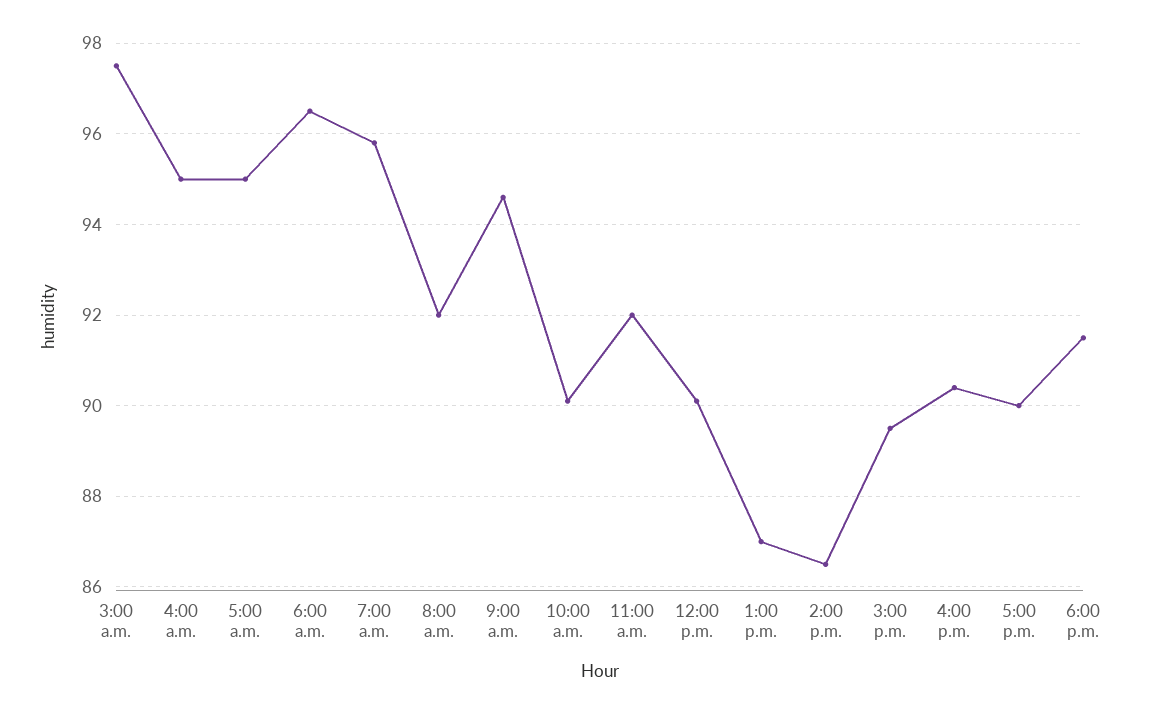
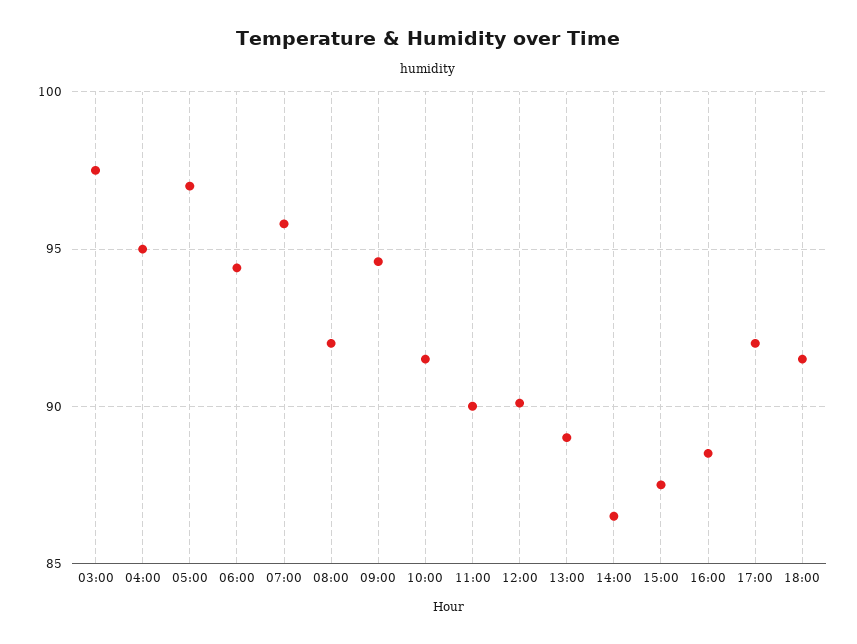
  {
    "3:00 a.m.": 97.5,
    "4:00 a.m.": 95,
-   "5:00 a.m.": 95,
+   "5:00 a.m.": 97,
-   "6:00 a.m.": 96.5,
+   "6:00 a.m.": 94.5,
    "7:00 a.m.": 96,
    "8:00 a.m.": 92,
    "9:00 a.m.": 94.5,
-   "10:00 a.m.": 90,
+   "10:00 a.m.": 91.5,
-   "11:00 a.m.": 92,
+   "11:00 a.m.": 90,
    "12:00 p.m.": 90,
-   "1:00 p.m.": 87,
+   "1:00 p.m.": 89,
    "2:00 p.m.": 86.5,
-   "3:00 p.m.": 89.5,
+   "3:00 p.m.": 87.5,
-   "4:00 p.m.": 90.5,
+   "4:00 p.m.": 88.5,
-   "5:00 p.m.": 90,
+   "5:00 p.m.": 92,
    "6:00 p.m.": 91.5
  }

